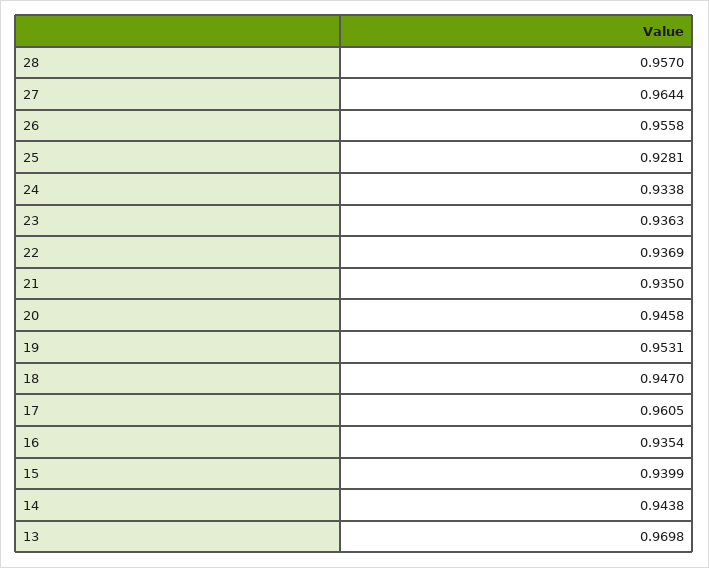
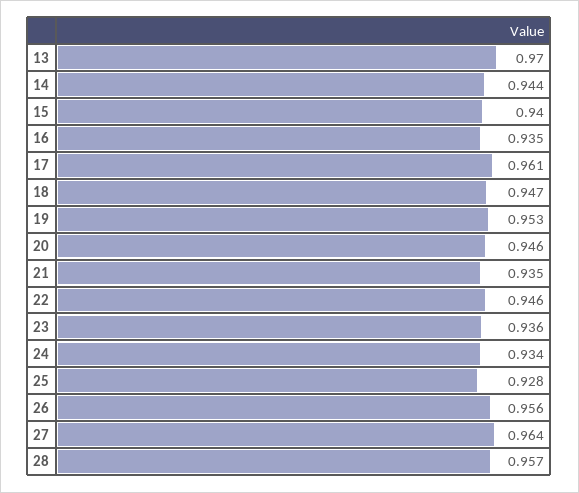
  {
    "28": 0.957,
    "27": 0.9644,
    "26": 0.9558,
    "25": 0.9281,
    "24": 0.9338,
    "23": 0.9363,
-   "22": 0.9369,
+   "22": 0.946,
    "21": 0.935,
    "20": 0.9458,
    "19": 0.9531,
    "18": 0.947,
    "17": 0.9605,
    "16": 0.9354,
    "15": 0.9399,
    "14": 0.9438,
    "13": 0.9698
  }

